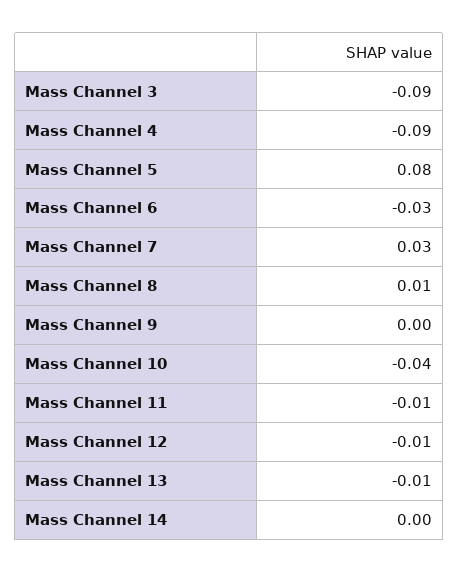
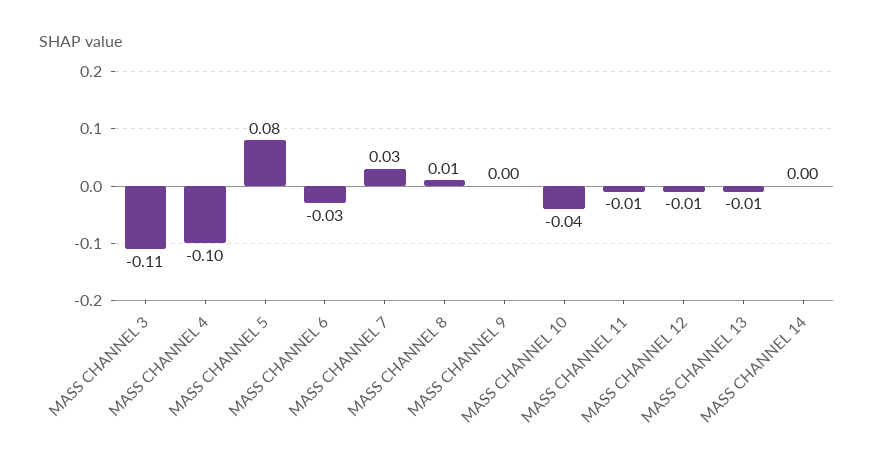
  {
-   "Mass Channel 3": -0.09,
+   "Mass Channel 3": -0.11,
-   "Mass Channel 4": -0.09,
+   "Mass Channel 4": -0.1,
    "Mass Channel 5": 0.08,
    "Mass Channel 6": -0.03,
    "Mass Channel 7": 0.03,
    "Mass Channel 8": 0.01,
    "Mass Channel 9": 0,
    "Mass Channel 10": -0.04,
    "Mass Channel 11": -0.01,
    "Mass Channel 12": -0.01,
    "Mass Channel 13": -0.01,
    "Mass Channel 14": 0
  }

